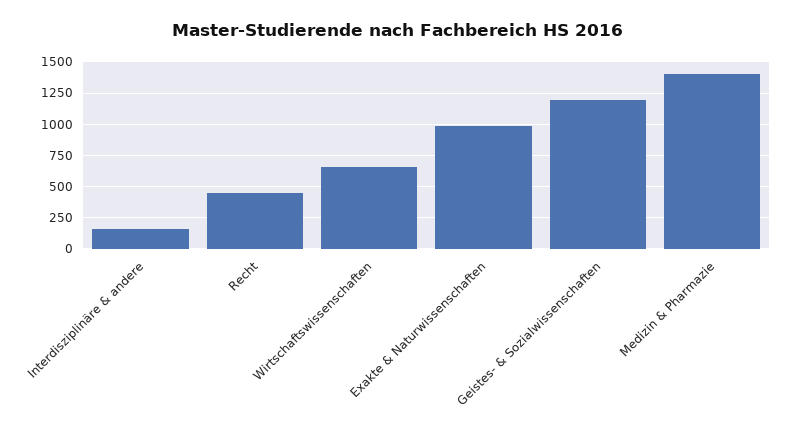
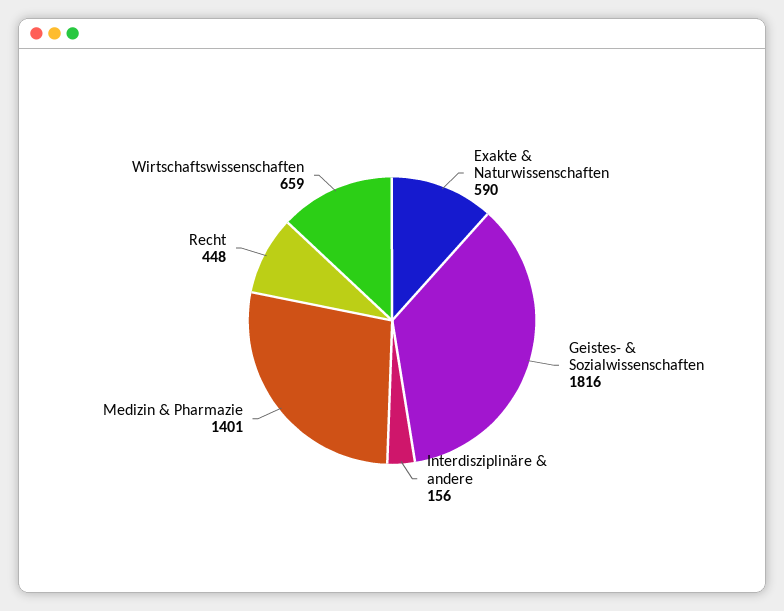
  {
    "Interdisziplinäre & andere": 156,
    "Recht": 448,
    "Wirtschaftswissenschaften": 659,
-   "Exakte & Naturwissenschaften": 1000,
+   "Exakte & Naturwissenschaften": 590,
-   "Geistes- & Sozialwissenschaften": 1200,
+   "Geistes- & Sozialwissenschaften": 1816,
    "Medizin & Pharmazie": 1401
  }

